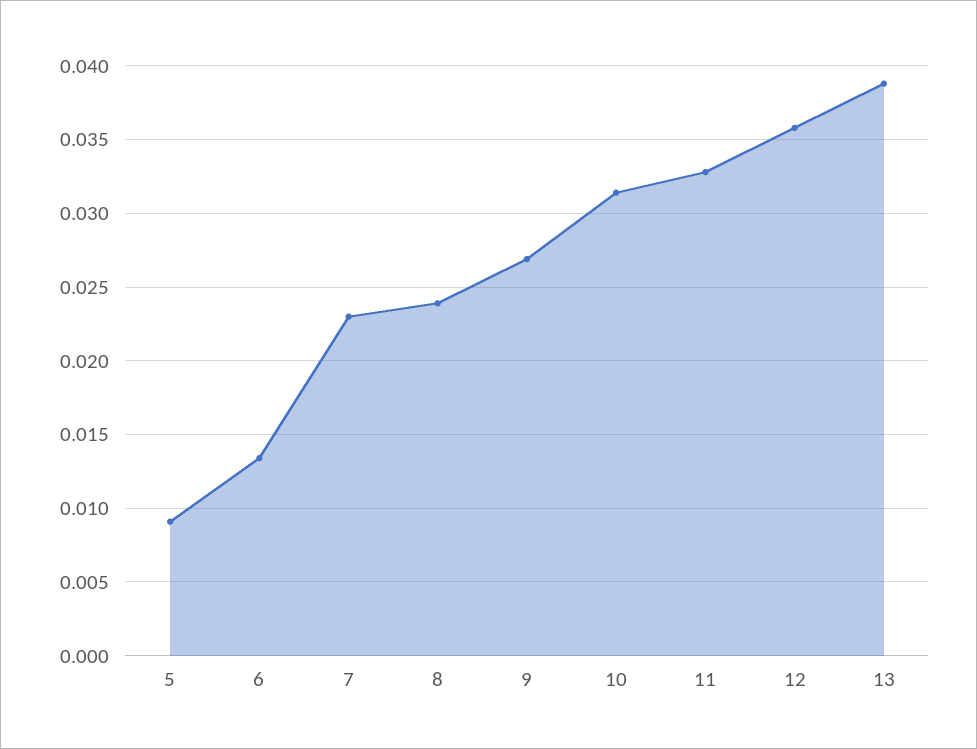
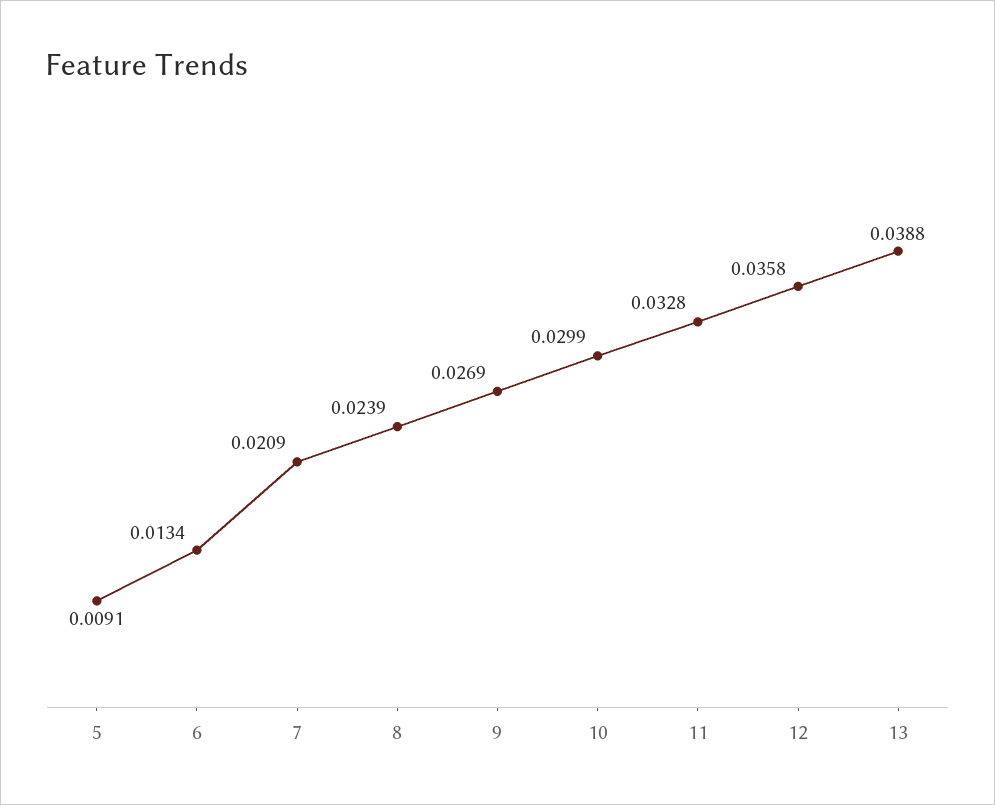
  {
    "5": 0.0091,
    "6": 0.0134,
-   "7": 0.023,
+   "7": 0.0209,
    "8": 0.0239,
    "9": 0.0269,
-   "10": 0.0315,
+   "10": 0.0299,
    "11": 0.0328,
    "12": 0.0358,
    "13": 0.0388
  }

